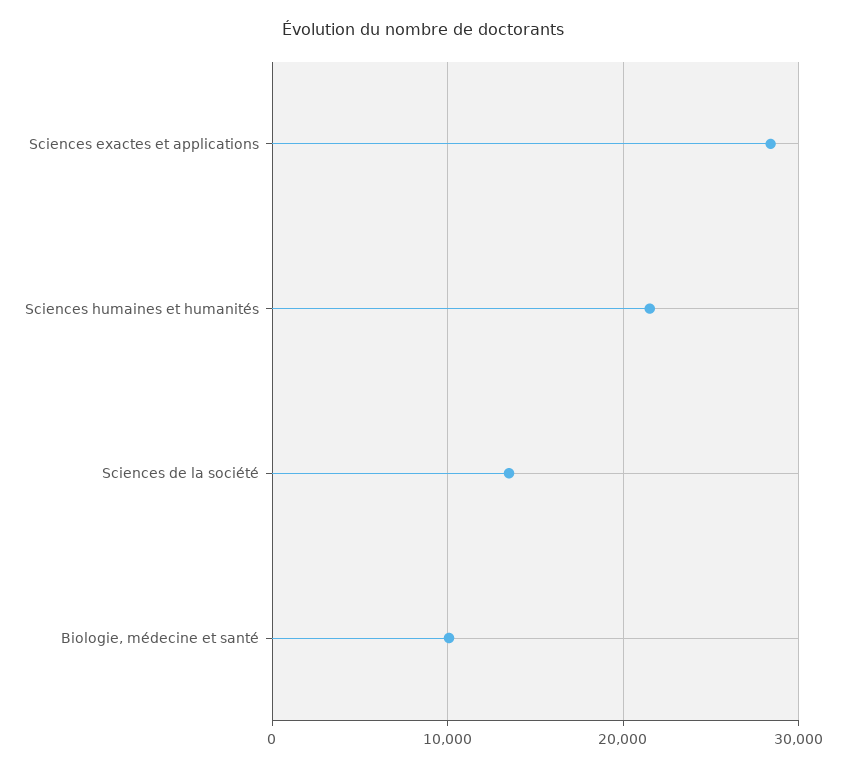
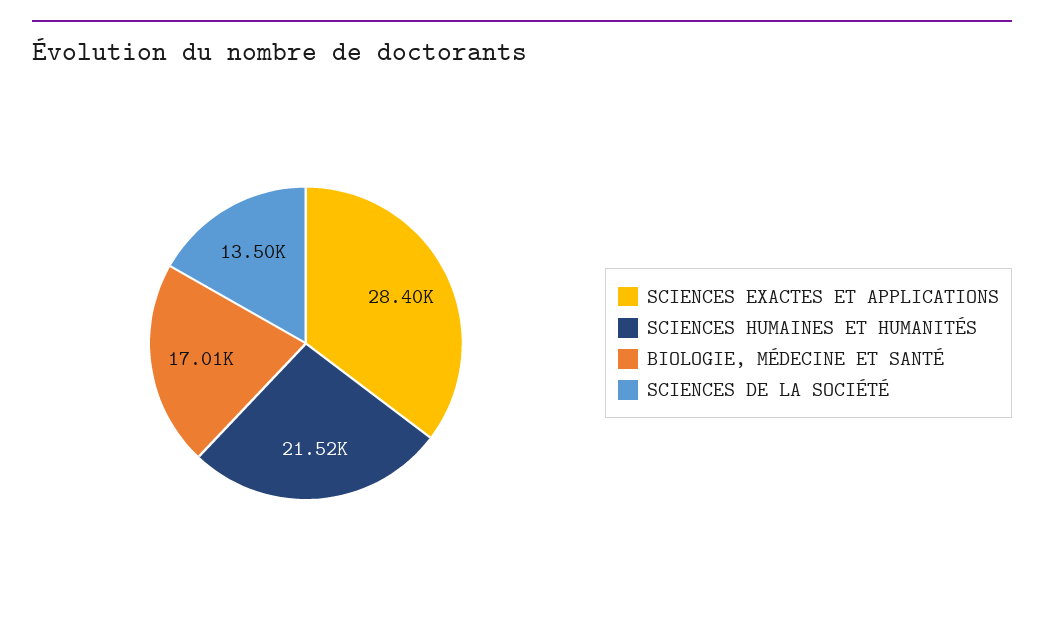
  {
    "Sciences exactes et applications": 28400,
    "Sciences humaines et humanités": 21520,
    "Sciences de la société": 13500,
-   "Biologie, médecine et santé": 10000
+   "Biologie, médecine et santé": 17010
  }

